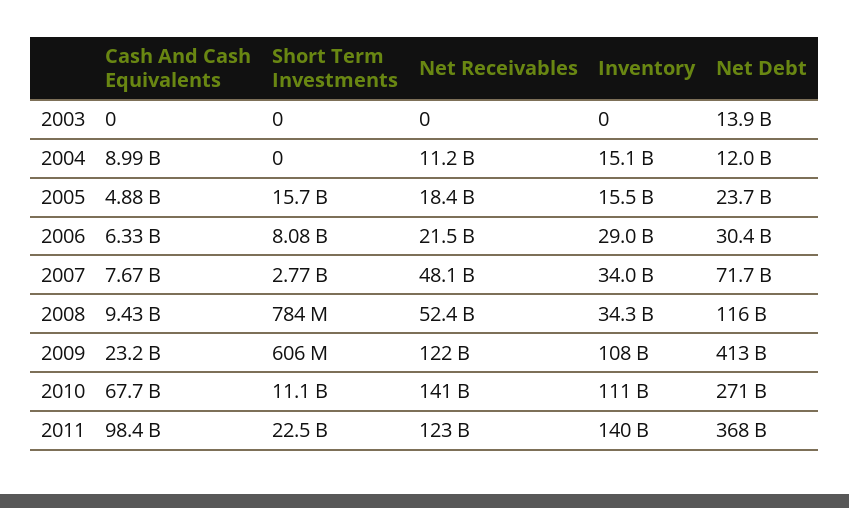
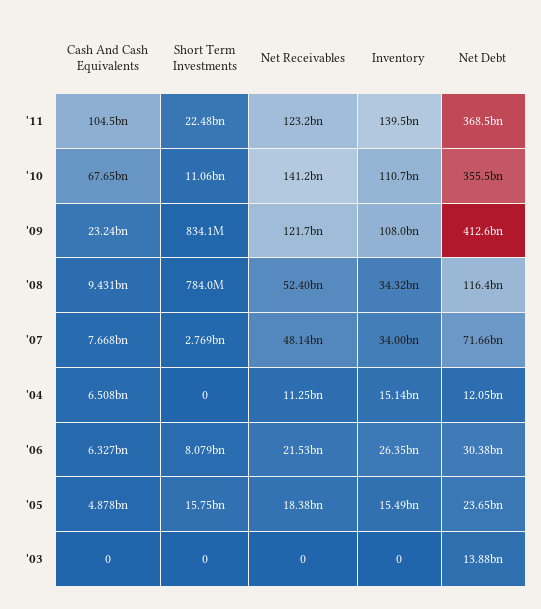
  {
    "Cash And Cash Equivalents": {
      "2003": 0,
-     "2004": 8990000000,
+     "2004": 6508000000,
      "2005": 4878000000,
      "2006": 6327000000,
      "2007": 7668000000,
      "2008": 9431000000,
      "2009": 23240000000,
      "2010": 67650000000,
-     "2011": 98400000000
+     "2011": 104500000000
    },
    "Short Term Investments": {
      "2003": 0,
      "2004": 0,
      "2005": 15750000000,
      "2006": 8079000000,
      "2007": 2769000000,
      "2008": 784000000,
-     "2009": 606000000,
+     "2009": 834100000,
      "2010": 11060000000,
      "2011": 22480000000
    },
    "Net Receivables": {
      "2003": 0,
      "2004": 11250000000,
      "2005": 18380000000,
      "2006": 21530000000,
      "2007": 48140000000,
      "2008": 52400000000,
      "2009": 121700000000,
      "2010": 141200000000,
      "2011": 123200000000
    },
    "Inventory": {
      "2003": 0,
      "2004": 15140000000,
      "2005": 15490000000,
-     "2006": 29000000000,
+     "2006": 26350000000,
      "2007": 34000000000,
      "2008": 34320000000,
      "2009": 108000000000,
      "2010": 110700000000,
      "2011": 139500000000
    },
    "Net Debt": {
      "2003": 13880000000,
      "2004": 12050000000,
      "2005": 23650000000,
      "2006": 30380000000,
      "2007": 71660000000,
      "2008": 116400000000,
      "2009": 412600000000,
-     "2010": 271000000000,
+     "2010": 355500000000,
      "2011": 368500000000
    }
  }

